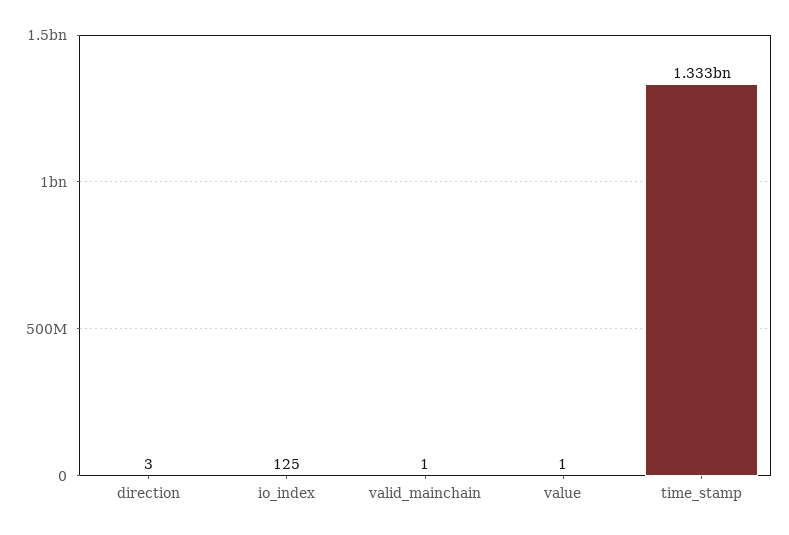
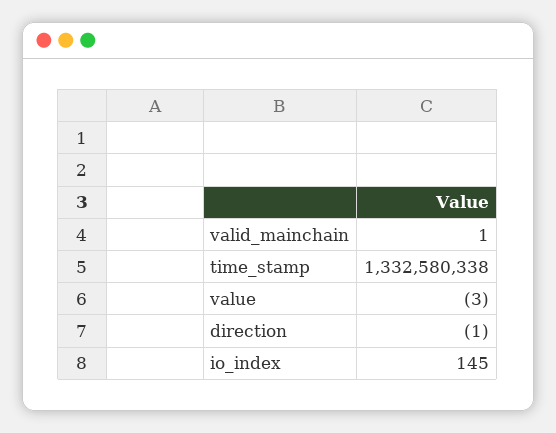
  {
-   "direction": 3,
+   "direction": -1,
-   "io_index": 125,
+   "io_index": 145,
    "valid_mainchain": 1,
-   "value": 1,
+   "value": -3,
    "time_stamp": 1332580338
  }

